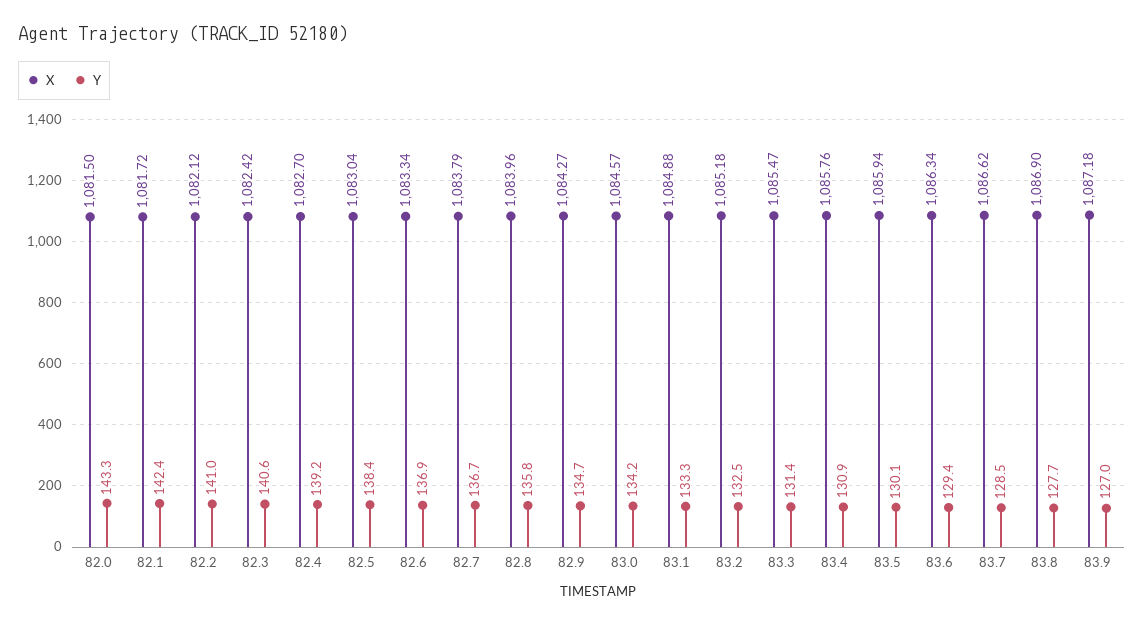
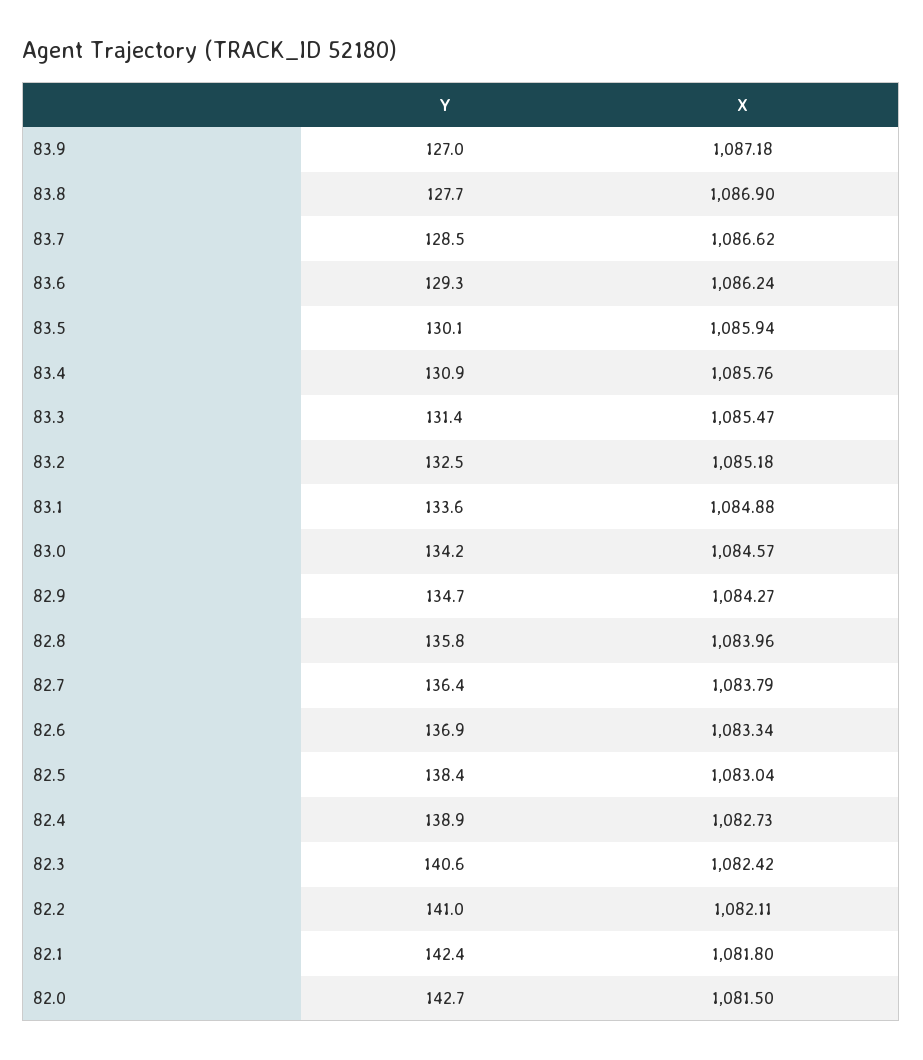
  {
    "X": {
      "82.0": 1081.5,
-     "82.1": 1081.72,
+     "82.1": 1081.8,
-     "82.2": 1082.12,
+     "82.2": 1082.11,
      "82.3": 1082.42,
-     "82.4": 1082.7,
+     "82.4": 1082.73,
      "82.5": 1083.04,
      "82.6": 1083.34,
      "82.7": 1083.79,
      "82.8": 1083.96,
      "82.9": 1084.27,
      "83.0": 1084.57,
      "83.1": 1084.88,
      "83.2": 1085.18,
      "83.3": 1085.47,
      "83.4": 1085.76,
      "83.5": 1085.94,
-     "83.6": 1086.34,
+     "83.6": 1086.24,
      "83.7": 1086.62,
      "83.8": 1086.9,
      "83.9": 1087.18
    },
    "Y": {
-     "82.0": 143.3,
+     "82.0": 142.7,
      "82.1": 142.4,
      "82.2": 141,
      "82.3": 140.6,
-     "82.4": 139.2,
+     "82.4": 138.9,
      "82.5": 138.4,
      "82.6": 136.9,
-     "82.7": 136.7,
+     "82.7": 136.4,
      "82.8": 135.8,
      "82.9": 134.7,
      "83.0": 134.2,
-     "83.1": 133.3,
+     "83.1": 133.6,
      "83.2": 132.5,
      "83.3": 131.4,
      "83.4": 130.9,
      "83.5": 130.1,
-     "83.6": 129.4,
+     "83.6": 129.3,
      "83.7": 128.5,
      "83.8": 127.7,
      "83.9": 127
    }
  }

